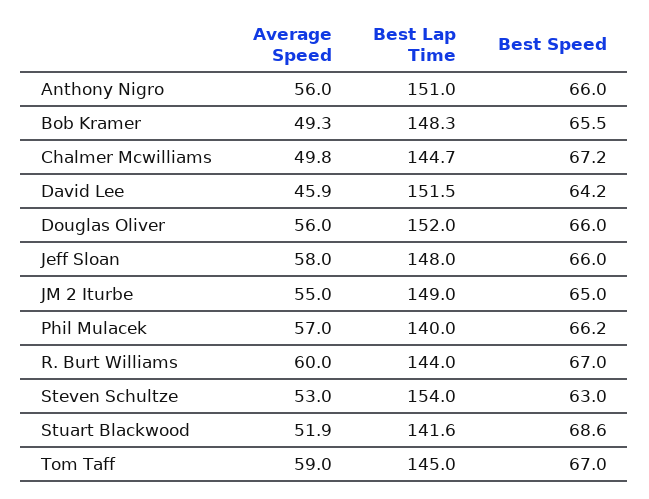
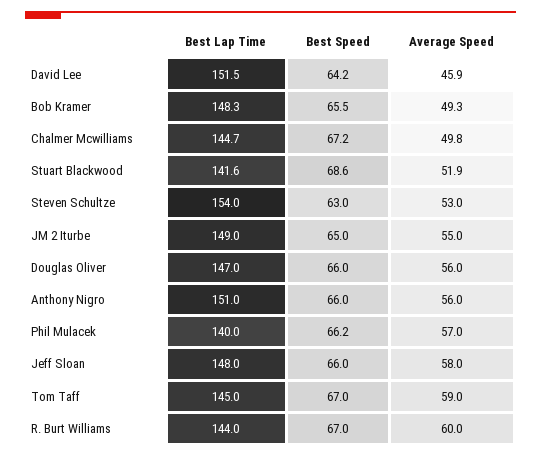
  {
    "Average Speed": {
      "Anthony Nigro": 56,
      "Bob Kramer": 49.3,
      "Chalmer Mcwilliams": 49.8,
      "David Lee": 45.9,
      "Douglas Oliver": 56,
      "Jeff Sloan": 58,
      "JM 2 Iturbe": 55,
      "Phil Mulacek": 57,
      "R. Burt Williams": 60,
      "Steven Schultze": 53,
      "Stuart Blackwood": 51.9,
      "Tom Taff": 59
    },
    "Best Lap Time": {
      "Anthony Nigro": 151,
      "Bob Kramer": 148.3,
      "Chalmer Mcwilliams": 144.7,
      "David Lee": 151.5,
-     "Douglas Oliver": 152,
+     "Douglas Oliver": 147,
      "Jeff Sloan": 148,
      "JM 2 Iturbe": 149,
      "Phil Mulacek": 140,
      "R. Burt Williams": 144,
      "Steven Schultze": 154,
      "Stuart Blackwood": 141.6,
      "Tom Taff": 145
    },
    "Best Speed": {
      "Anthony Nigro": 66,
      "Bob Kramer": 65.5,
      "Chalmer Mcwilliams": 67.2,
      "David Lee": 64.2,
      "Douglas Oliver": 66,
      "Jeff Sloan": 66,
      "JM 2 Iturbe": 65,
      "Phil Mulacek": 66.2,
      "R. Burt Williams": 67,
      "Steven Schultze": 63,
      "Stuart Blackwood": 68.6,
      "Tom Taff": 67
    }
  }

